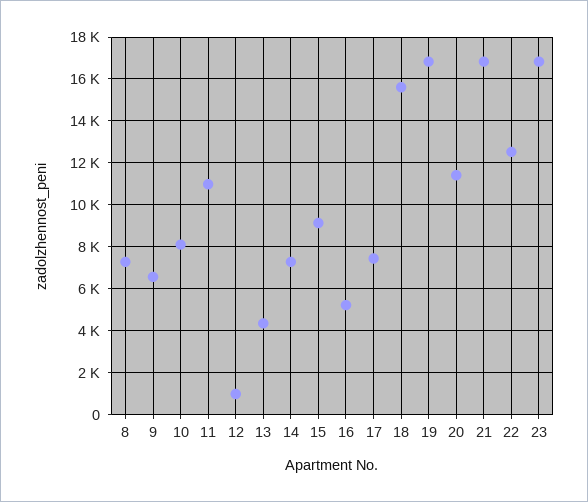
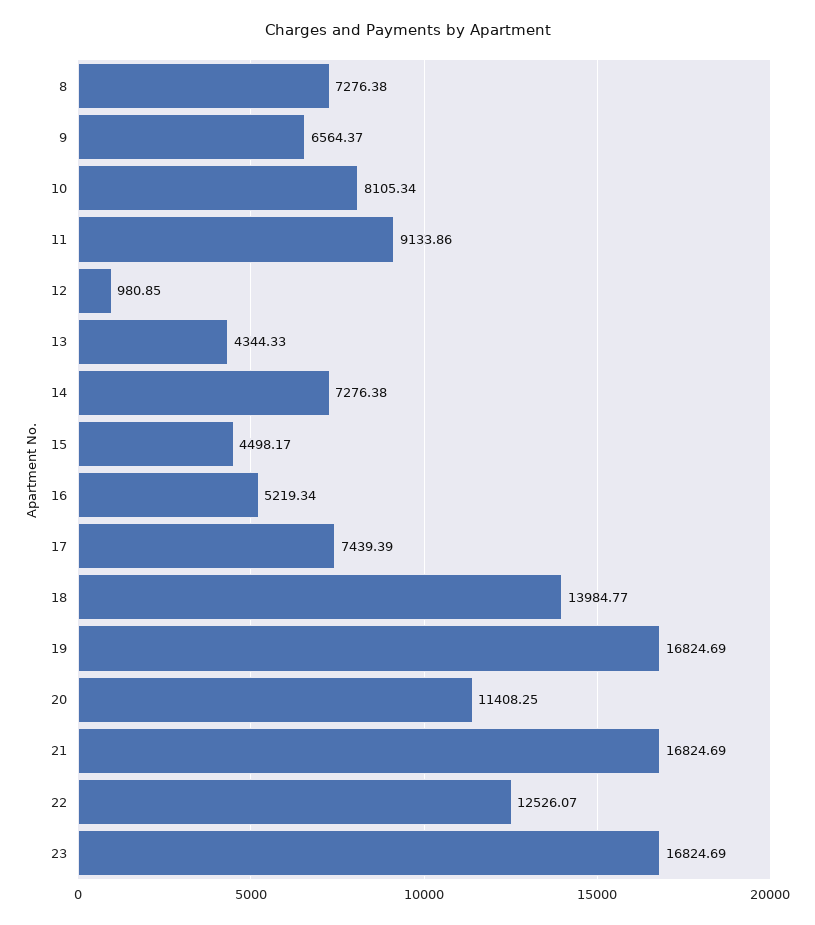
  {
    "8": 7276.38,
    "9": 6564.37,
    "10": 8105.34,
-   "11": 11000,
+   "11": 9133.86,
    "12": 980.85,
    "13": 4344.33,
    "14": 7276.38,
-   "15": 9000,
+   "15": 4498.17,
    "16": 5219.34,
    "17": 7439.39,
-   "18": 15500,
+   "18": 13984.77,
    "19": 16824.69,
    "20": 11408.25,
    "21": 16824.69,
    "22": 12526.07,
    "23": 16824.69
  }

